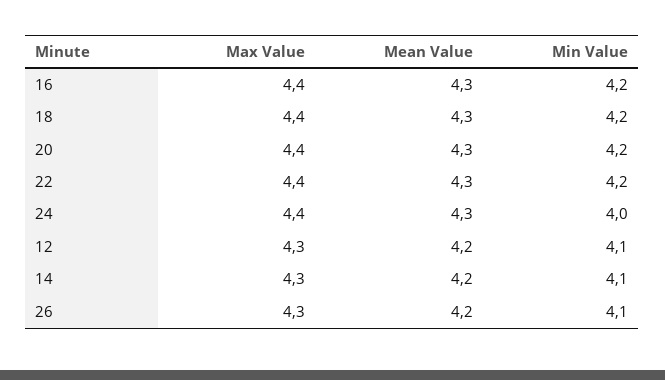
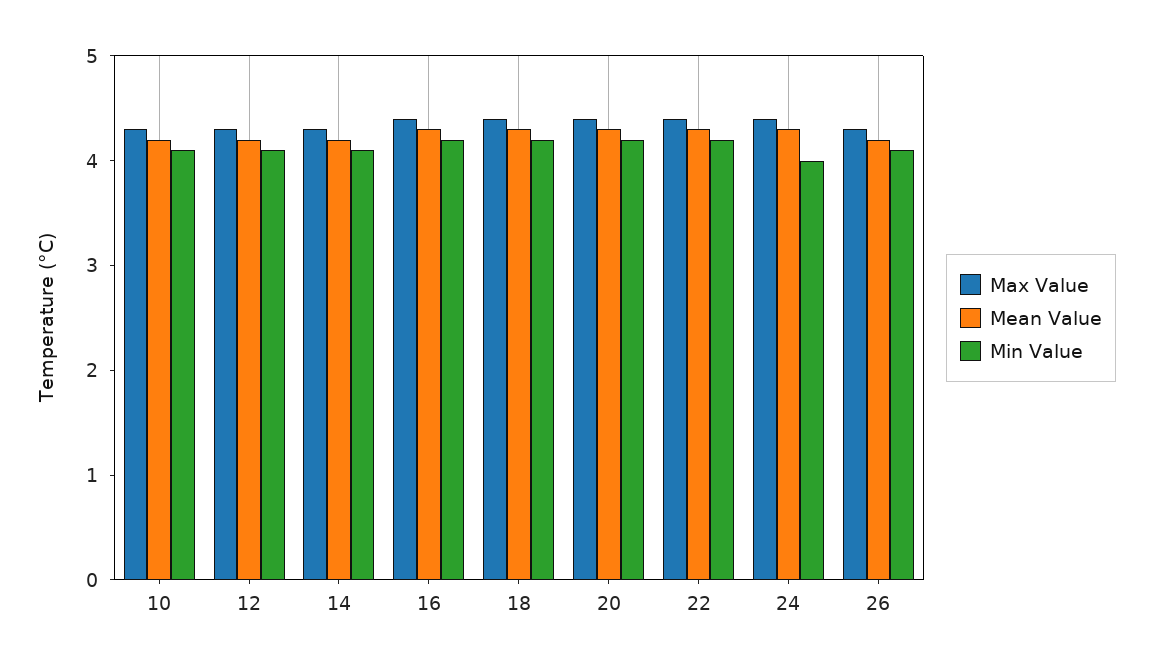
  {
    "Max Value": {
      "16": 4.4,
      "18": 4.4,
      "20": 4.4,
      "22": 4.4,
      "24": 4.4,
      "12": 4.3,
      "14": 4.3,
-     "26": 4.3
+     "26": 4.3,
+     "10": 4.3
    },
    "Mean Value": {
      "16": 4.3,
      "18": 4.3,
      "20": 4.3,
      "22": 4.3,
      "24": 4.3,
      "12": 4.2,
      "14": 4.2,
-     "26": 4.2
+     "26": 4.2,
+     "10": 4.2
    },
    "Min Value": {
      "16": 4.2,
      "18": 4.2,
      "20": 4.2,
      "22": 4.2,
      "24": 4,
      "12": 4.1,
      "14": 4.1,
-     "26": 4.1
+     "26": 4.1,
+     "10": 4.1
    }
  }

